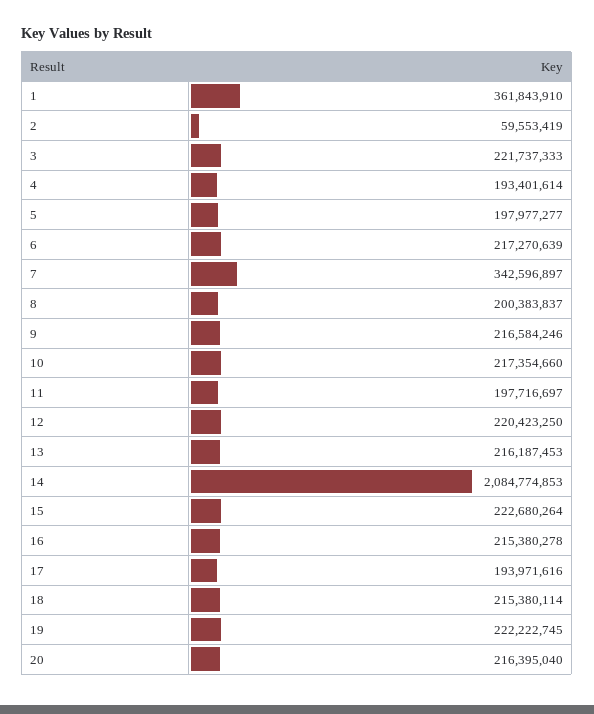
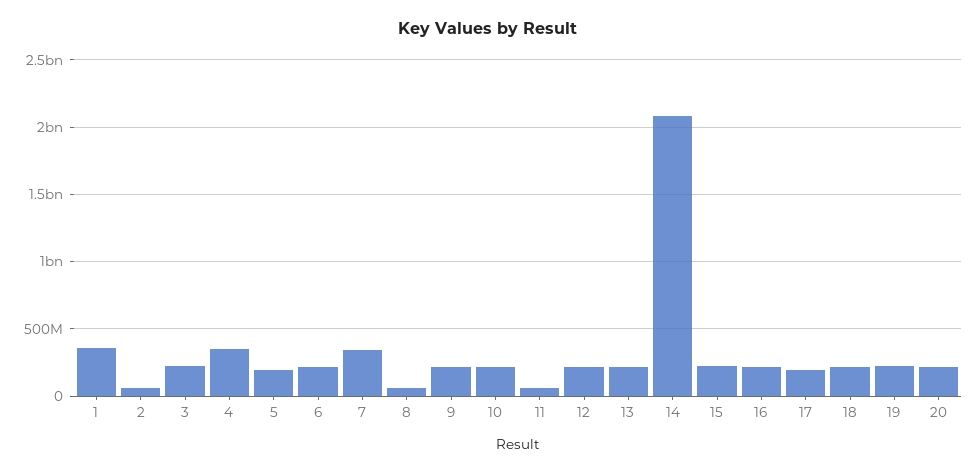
  {
    "1": 361843910,
    "2": 59553419,
    "3": 221737333,
-   "4": 193401614,
+   "4": 350000000,
    "5": 197977277,
    "6": 217270639,
    "7": 342596897,
-   "8": 200383837,
+   "8": 50000000,
    "9": 216584246,
    "10": 217354660,
-   "11": 197716697,
+   "11": 50000000,
    "12": 220423250,
    "13": 216187453,
    "14": 2084774853,
    "15": 222680264,
    "16": 215380278,
    "17": 193971616,
    "18": 215380114,
    "19": 222222745,
    "20": 216395040
  }

